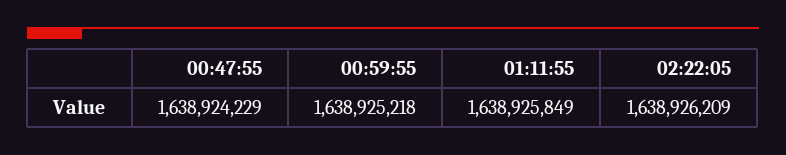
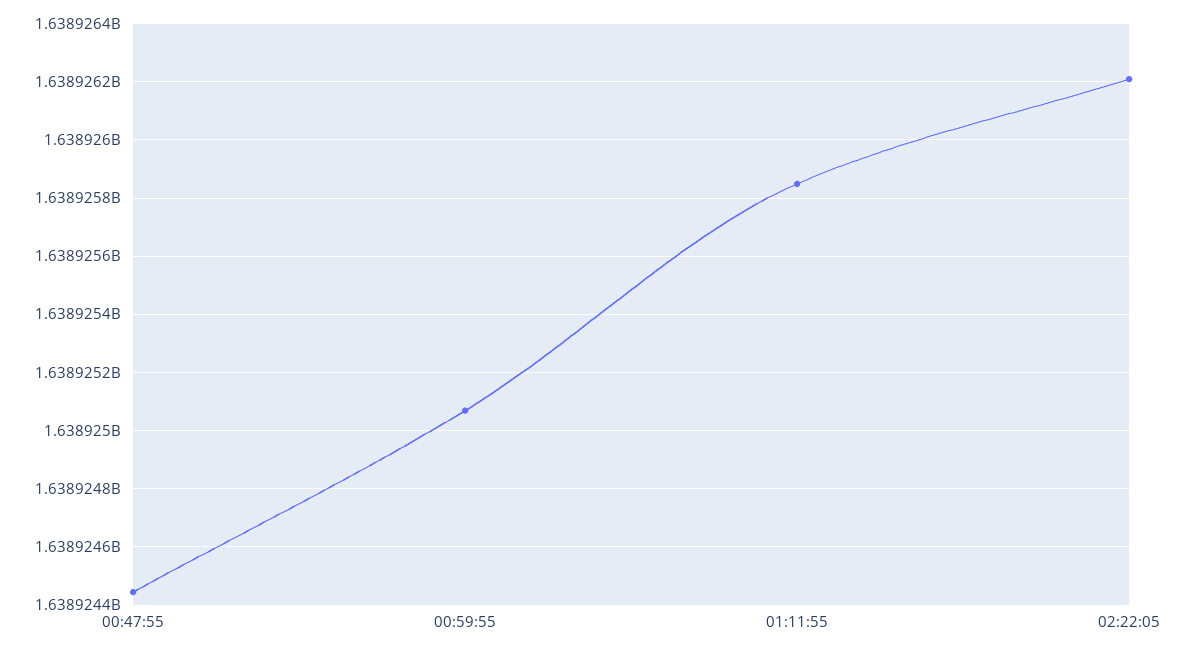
  {
-   "00:47:55": 1638924229,
+   "00:47:55": 1638924450,
-   "00:59:55": 1638925218,
+   "00:59:55": 1638925075,
    "01:11:55": 1638925849,
    "02:22:05": 1638926209
  }

